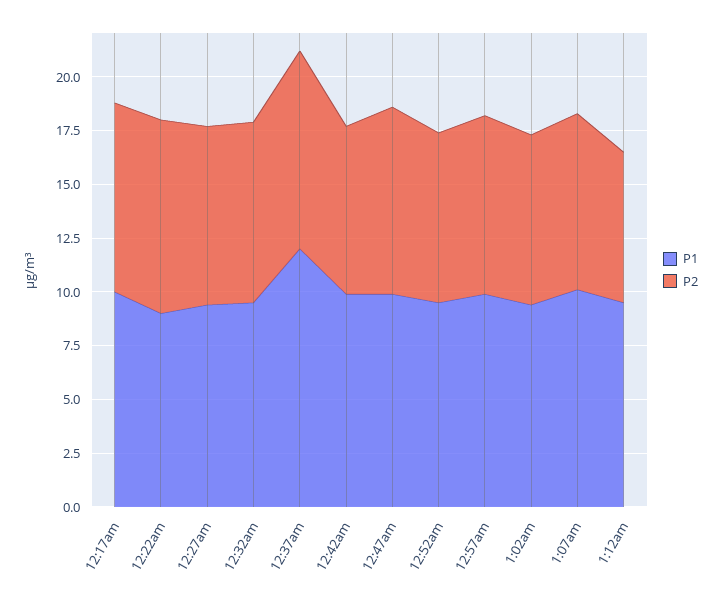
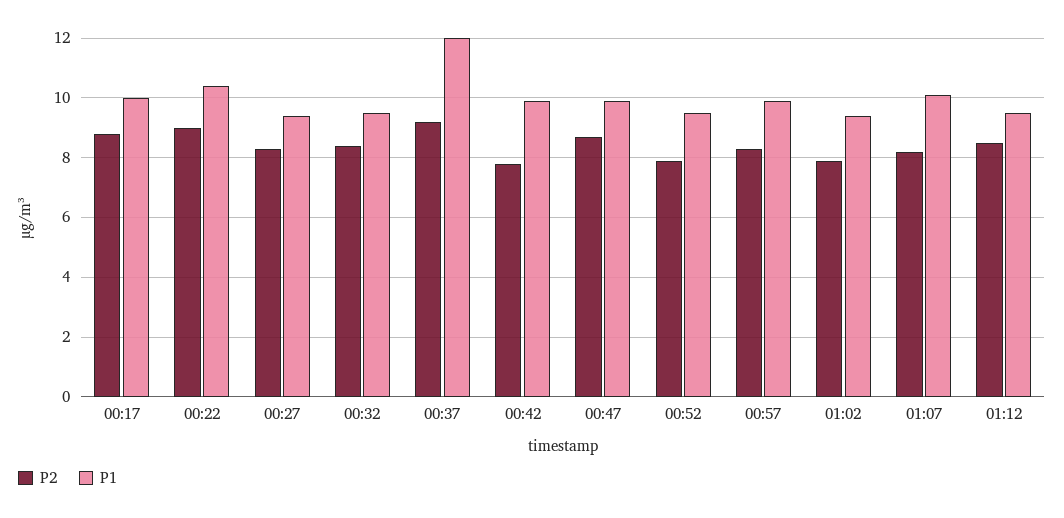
  {
    "P1": {
      "12:17am": 10,
-     "12:22am": 9,
+     "12:22am": 10.5,
      "12:27am": 9.5,
      "12:32am": 9.5,
      "12:37am": 12,
      "12:42am": 10,
      "12:47am": 10,
      "12:52am": 9.5,
      "12:57am": 10,
      "1:02am": 9.5,
      "1:07am": 10,
      "1:12am": 9.5
    },
    "P2": {
      "12:17am": 9,
      "12:22am": 9,
      "12:27am": 8.5,
      "12:32am": 8.5,
      "12:37am": 9,
      "12:42am": 8,
      "12:47am": 8.5,
      "12:52am": 8,
      "12:57am": 8.5,
      "1:02am": 8,
      "1:07am": 8,
-     "1:12am": 7
+     "1:12am": 8.5
    }
  }

